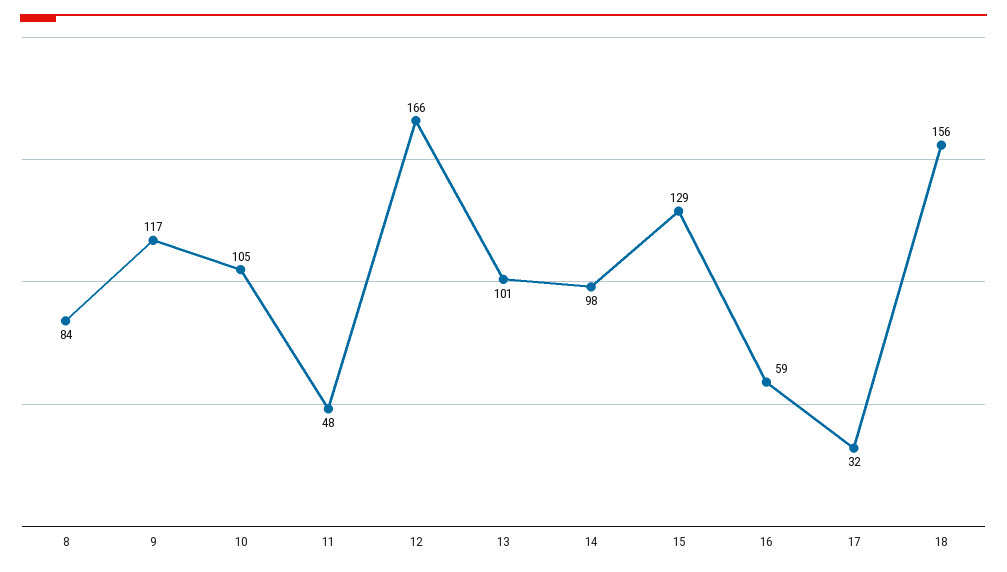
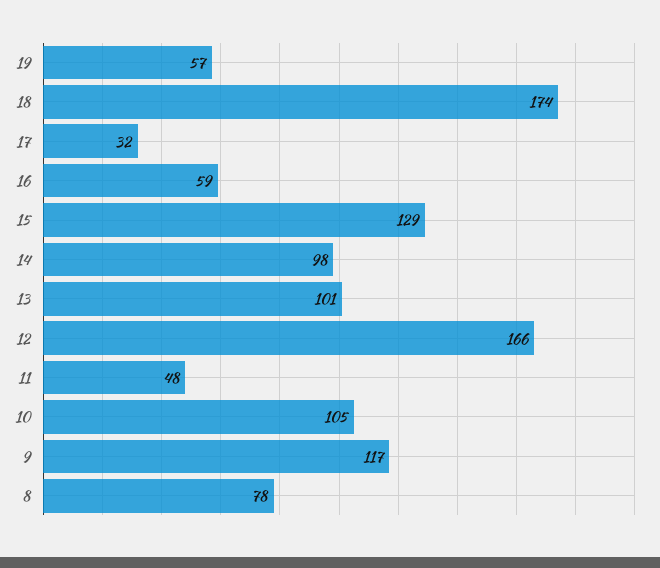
  {
-   "8": 84,
+   "8": 78,
    "9": 117,
    "10": 105,
    "11": 48,
    "12": 166,
    "13": 101,
    "14": 98,
    "15": 129,
    "16": 59,
    "17": 32,
-   "18": 156
+   "18": 174,
+   "19": 57
  }

